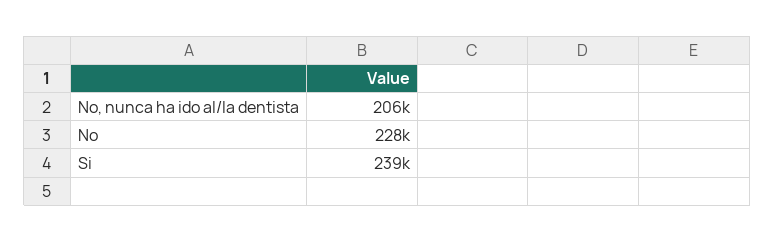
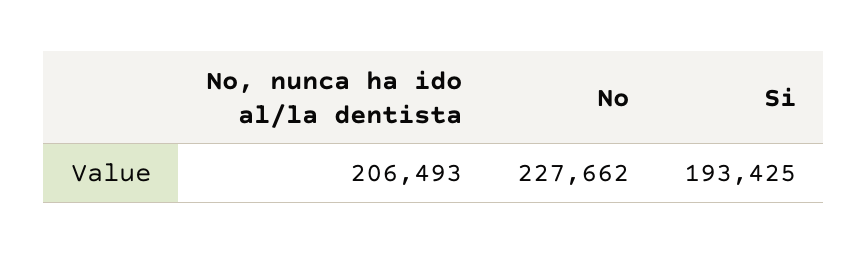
  {
    "No, nunca ha ido al/la dentista": 206493,
    "No": 227662,
-   "Si": 239000
+   "Si": 193425
  }

